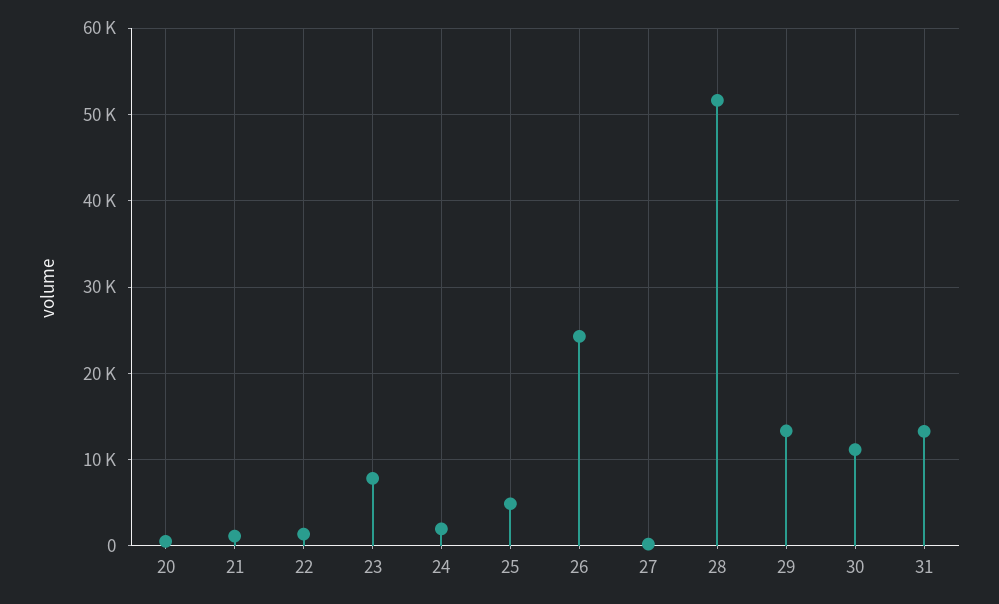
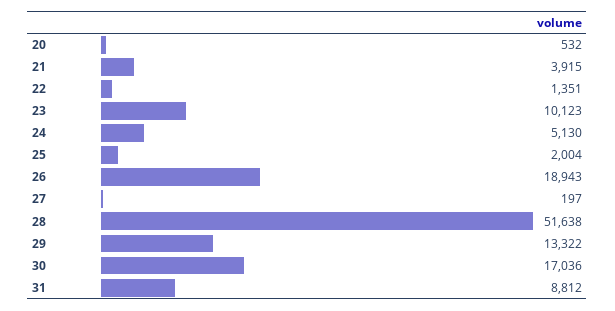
  {
    "20": 532,
-   "21": 1000,
+   "21": 3915,
    "22": 1351,
-   "23": 8000,
+   "23": 10123,
-   "24": 2000,
+   "24": 5130,
-   "25": 5000,
+   "25": 2004,
-   "26": 24000,
+   "26": 18943,
    "27": 197,
    "28": 51638,
    "29": 13322,
-   "30": 11000,
+   "30": 17036,
-   "31": 13000
+   "31": 8812
  }

